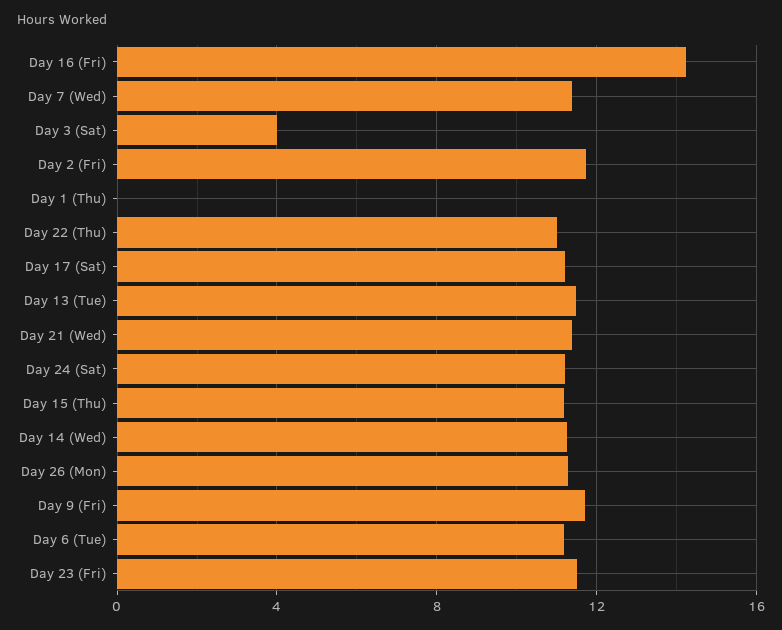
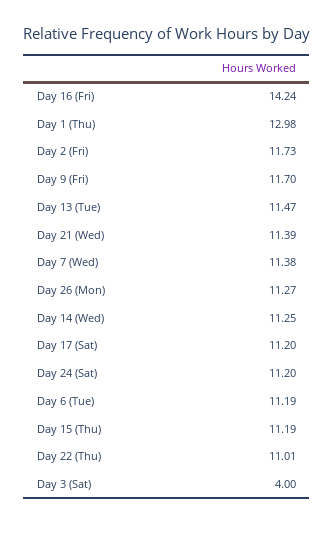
  {
    "Day 16 (Fri)": 14.24,
    "Day 7 (Wed)": 11.38,
    "Day 3 (Sat)": 4,
    "Day 2 (Fri)": 11.73,
-   "Day 1 (Thu)": 0,
+   "Day 1 (Thu)": 12.98,
    "Day 22 (Thu)": 11.01,
    "Day 17 (Sat)": 11.2,
    "Day 13 (Tue)": 11.47,
    "Day 21 (Wed)": 11.39,
    "Day 24 (Sat)": 11.2,
    "Day 15 (Thu)": 11.19,
    "Day 14 (Wed)": 11.25,
    "Day 26 (Mon)": 11.27,
    "Day 9 (Fri)": 11.7,
-   "Day 6 (Tue)": 11.19,
+   "Day 6 (Tue)": 11.19
-   "Day 23 (Fri)": 11.5
  }

